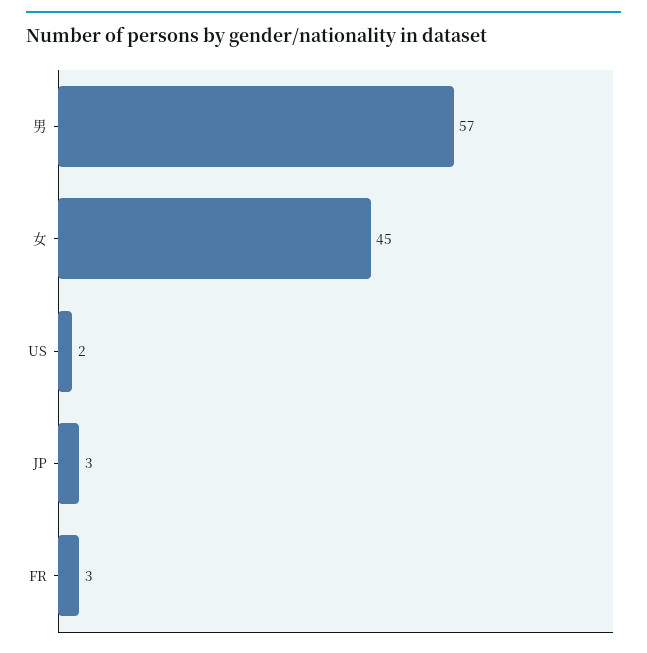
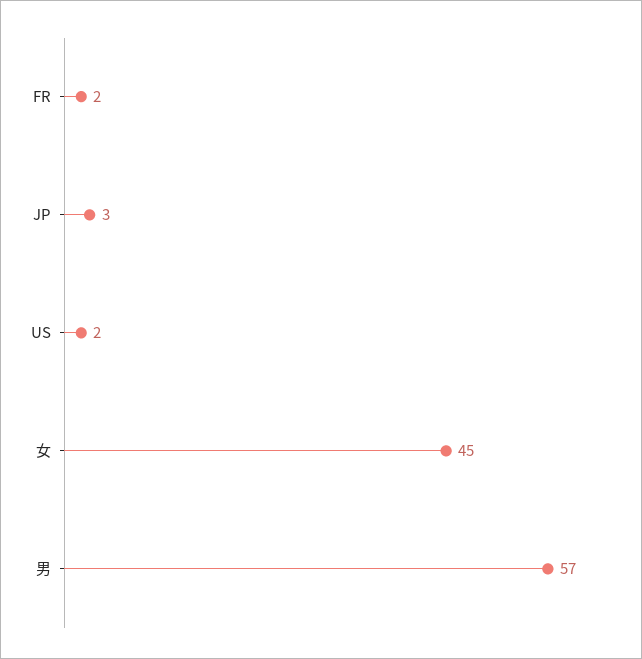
  {
    "男": 57,
    "女": 45,
    "US": 2,
    "JP": 3,
-   "FR": 3
+   "FR": 2
  }

